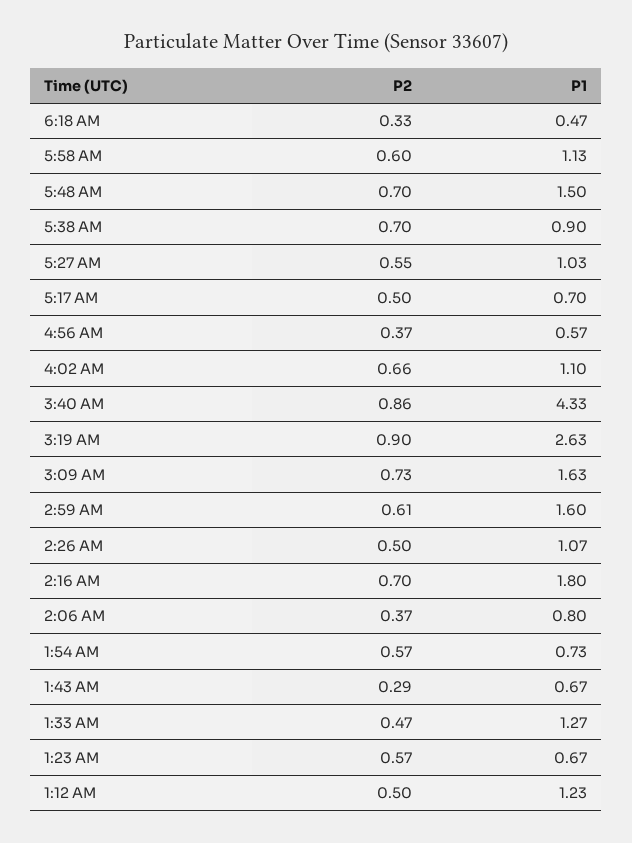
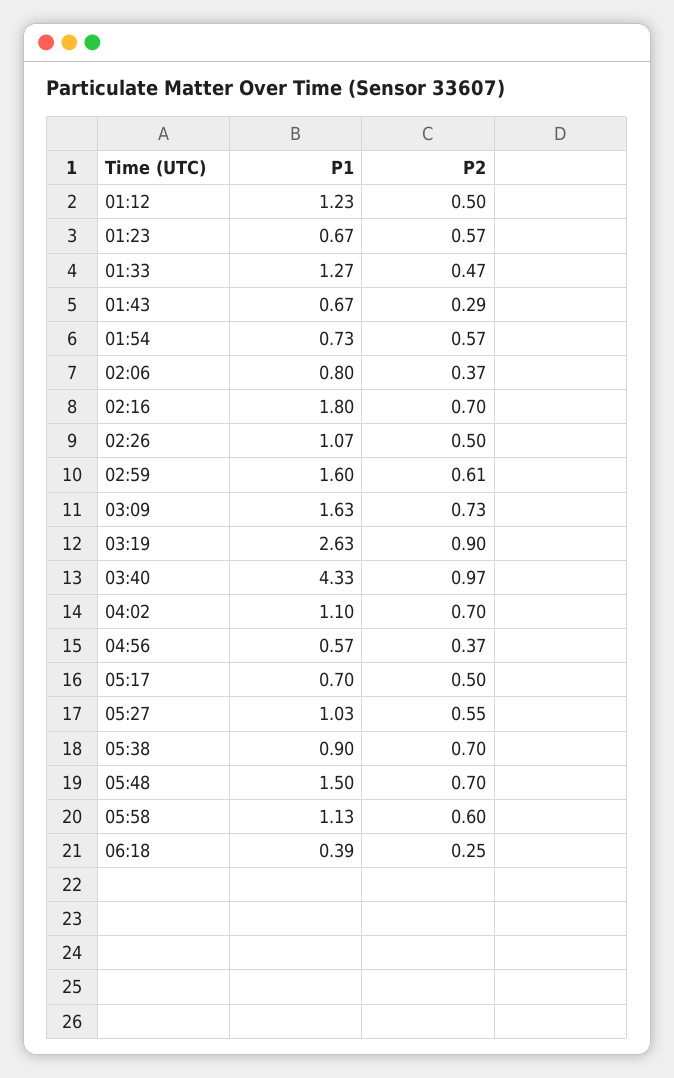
  {
    "P2": {
-     "6:18 AM": 0.33,
+     "6:18 AM": 0.25,
      "5:58 AM": 0.6,
      "5:48 AM": 0.7,
      "5:38 AM": 0.7,
      "5:27 AM": 0.55,
      "5:17 AM": 0.5,
      "4:56 AM": 0.37,
-     "4:02 AM": 0.66,
+     "4:02 AM": 0.7,
-     "3:40 AM": 0.86,
+     "3:40 AM": 0.97,
      "3:19 AM": 0.9,
      "3:09 AM": 0.73,
      "2:59 AM": 0.61,
      "2:26 AM": 0.5,
      "2:16 AM": 0.7,
      "2:06 AM": 0.37,
      "1:54 AM": 0.57,
      "1:43 AM": 0.29,
      "1:33 AM": 0.47,
      "1:23 AM": 0.57,
      "1:12 AM": 0.5
    },
    "P1": {
-     "6:18 AM": 0.47,
+     "6:18 AM": 0.39,
      "5:58 AM": 1.13,
      "5:48 AM": 1.5,
      "5:38 AM": 0.9,
      "5:27 AM": 1.03,
      "5:17 AM": 0.7,
      "4:56 AM": 0.57,
      "4:02 AM": 1.1,
      "3:40 AM": 4.33,
      "3:19 AM": 2.63,
      "3:09 AM": 1.63,
      "2:59 AM": 1.6,
      "2:26 AM": 1.07,
      "2:16 AM": 1.8,
      "2:06 AM": 0.8,
      "1:54 AM": 0.73,
      "1:43 AM": 0.67,
      "1:33 AM": 1.27,
      "1:23 AM": 0.67,
      "1:12 AM": 1.23
    }
  }

